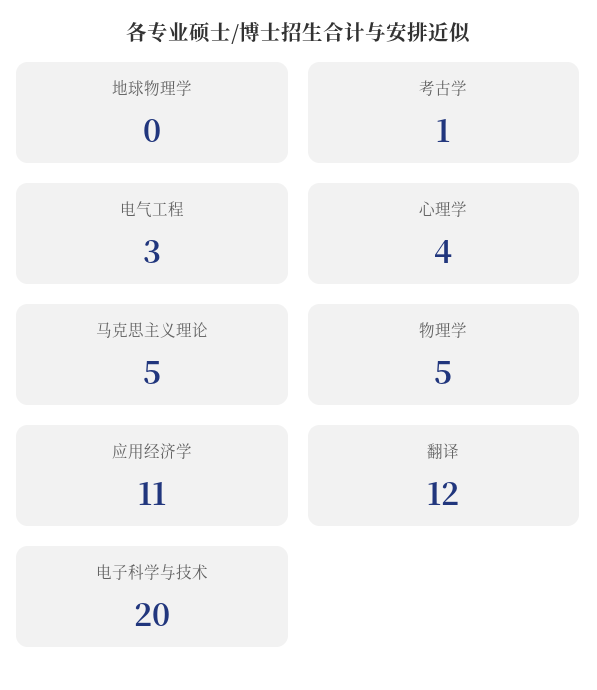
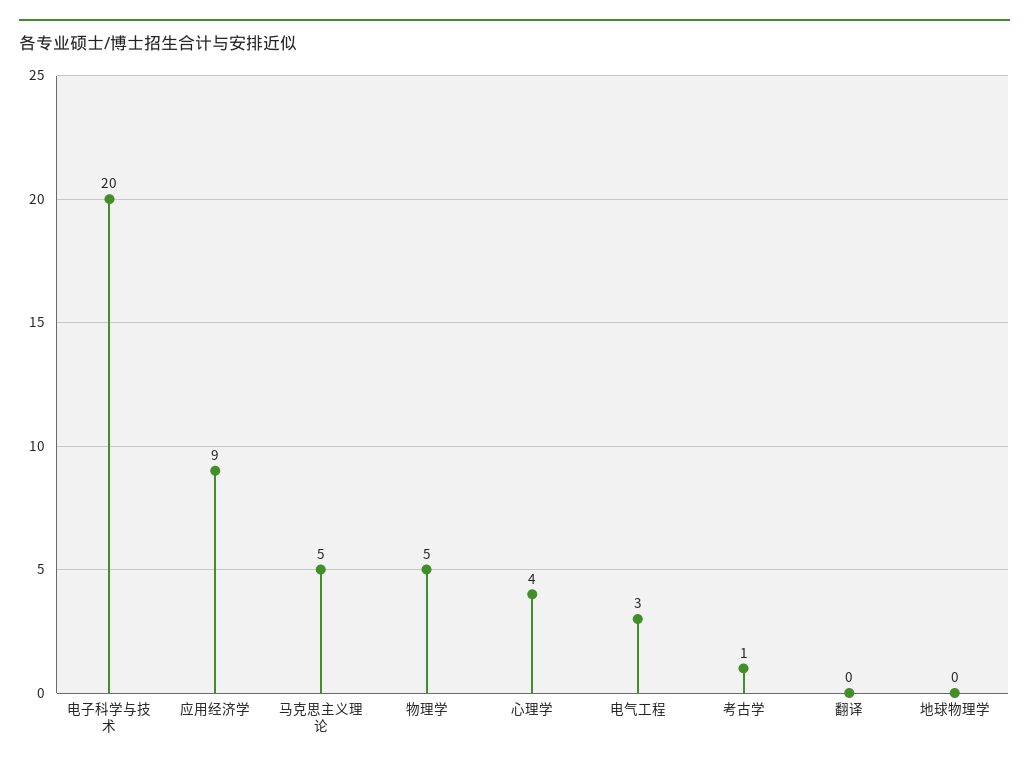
  {
    "地球物理学": 0,
    "考古学": 1,
    "电气工程": 3,
    "心理学": 4,
    "马克思主义理论": 5,
    "物理学": 5,
-   "应用经济学": 11,
+   "应用经济学": 9,
-   "翻译": 12,
+   "翻译": 0,
    "电子科学与技术": 20
  }

